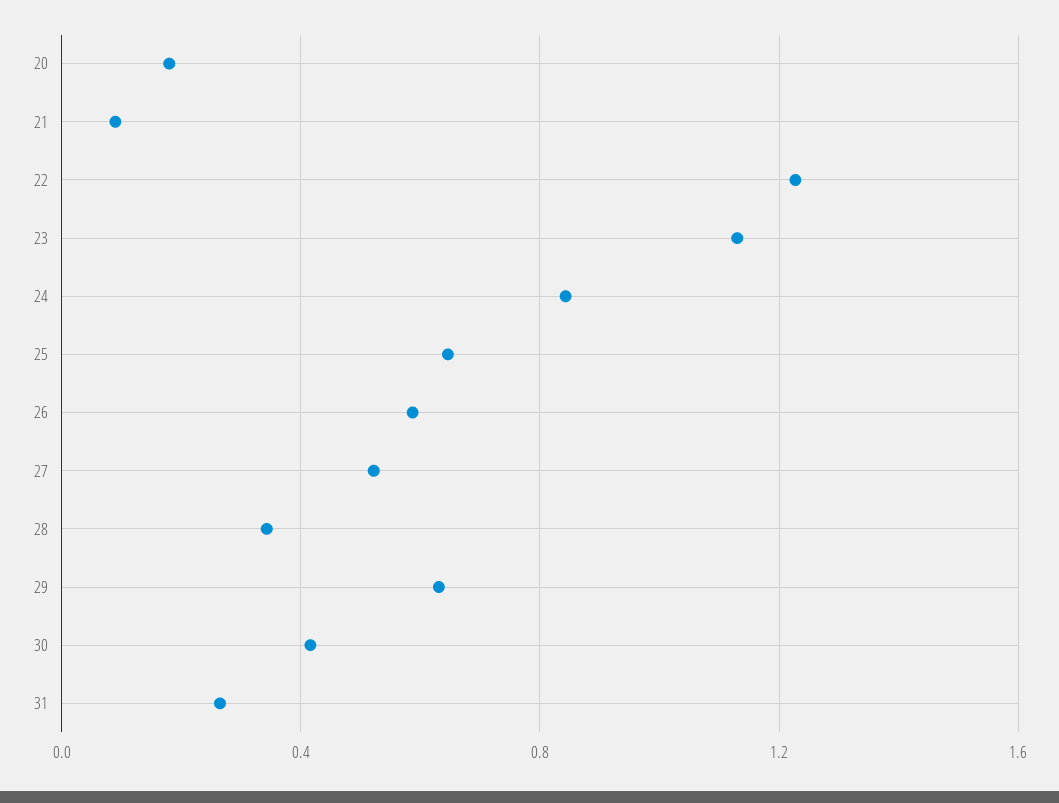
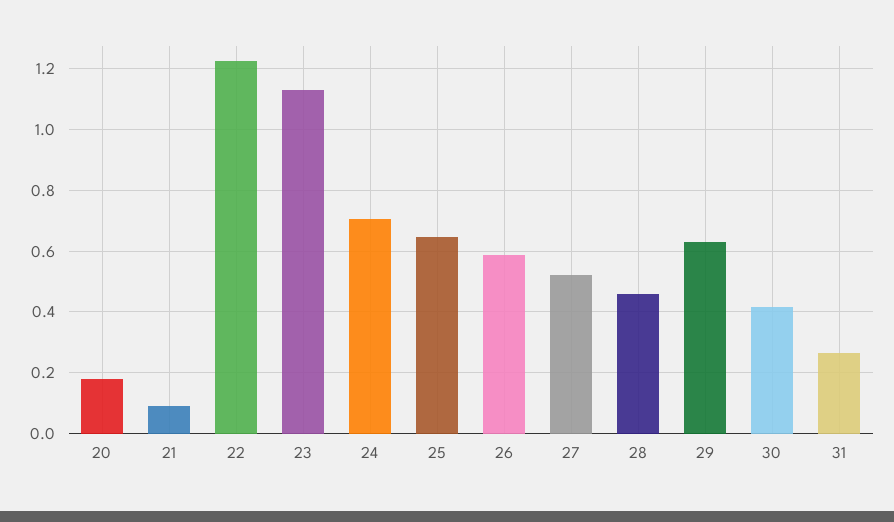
  {
    "20": 0.18,
    "21": 0.1,
    "22": 1.22,
    "23": 1.14,
-   "24": 0.85,
+   "24": 0.7,
    "25": 0.64,
    "26": 0.58,
    "27": 0.52,
-   "28": 0.35,
+   "28": 0.46,
    "29": 0.64,
    "30": 0.42,
    "31": 0.26
  }

